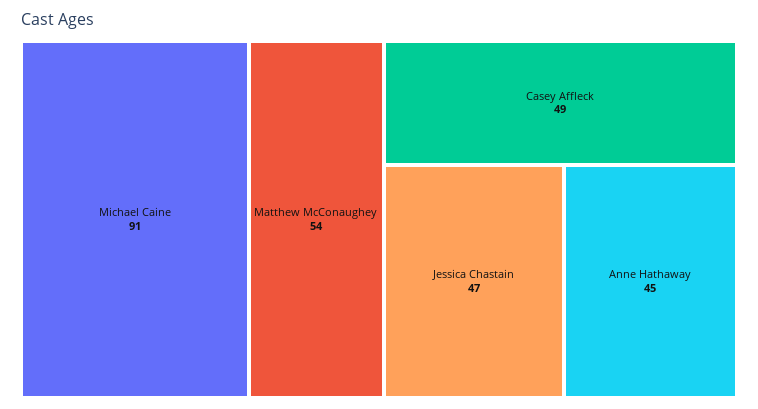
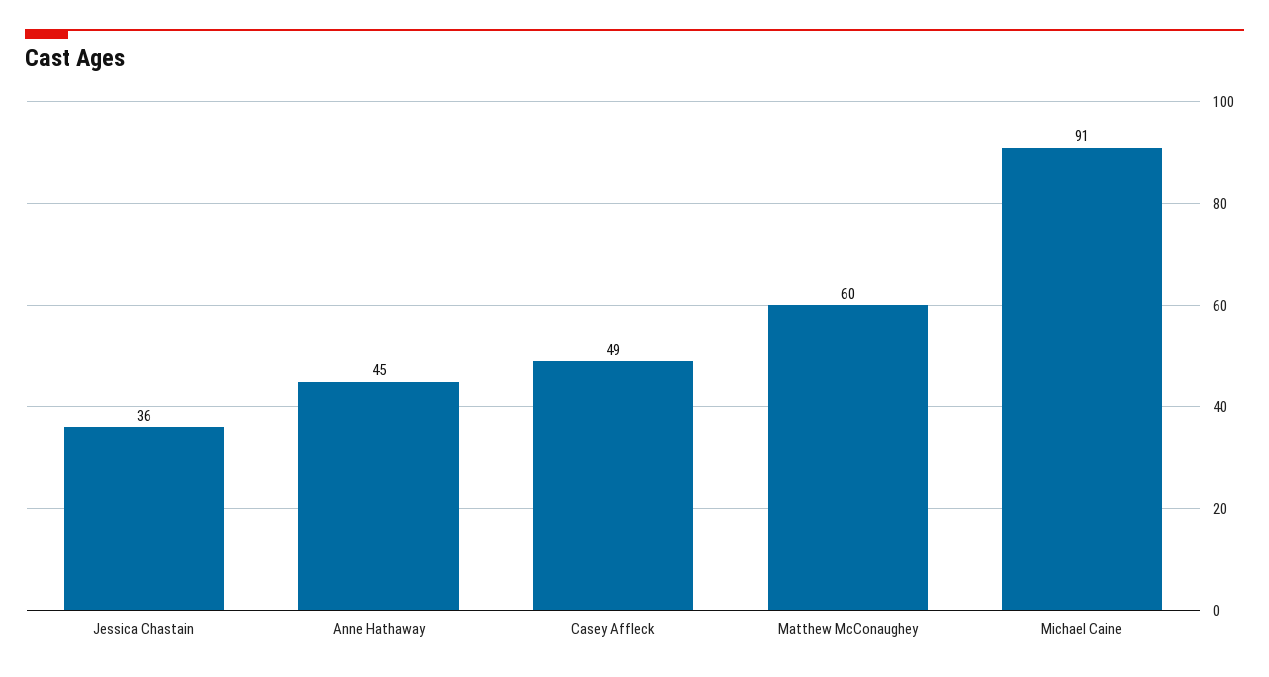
  {
    "Michael Caine": 91,
-   "Matthew McConaughey": 54,
+   "Matthew McConaughey": 60,
    "Casey Affleck": 49,
-   "Jessica Chastain": 47,
+   "Jessica Chastain": 36,
    "Anne Hathaway": 45
  }

